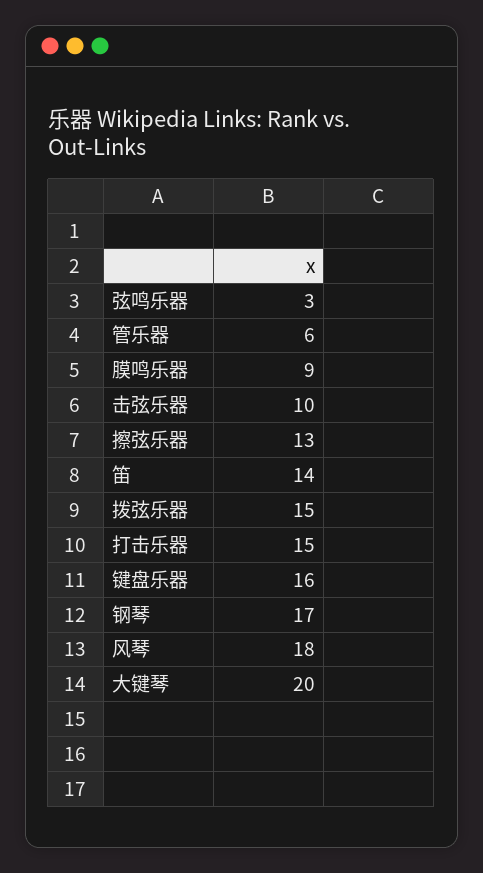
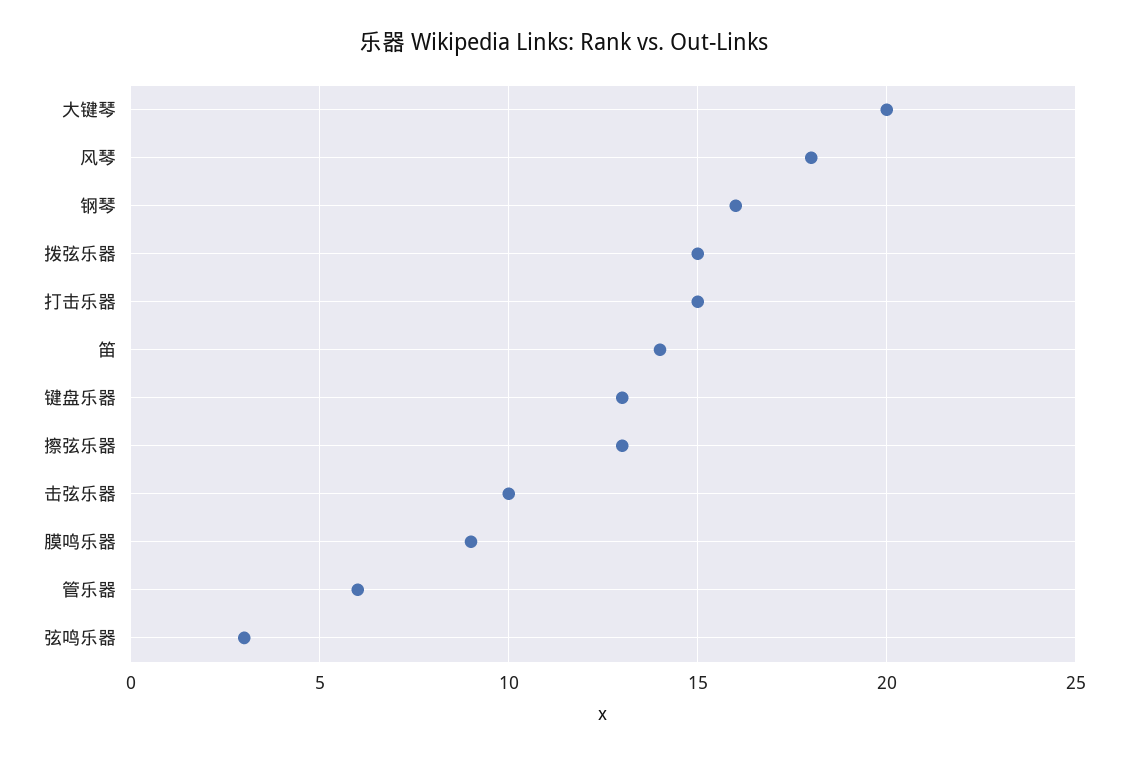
  {
    "弦鸣乐器": 3,
    "管乐器": 6,
    "膜鸣乐器": 9,
    "击弦乐器": 10,
    "擦弦乐器": 13,
    "笛": 14,
    "拨弦乐器": 15,
    "打击乐器": 15,
-   "键盘乐器": 16,
+   "键盘乐器": 13,
-   "钢琴": 17,
+   "钢琴": 16,
    "风琴": 18,
    "大键琴": 20
  }

